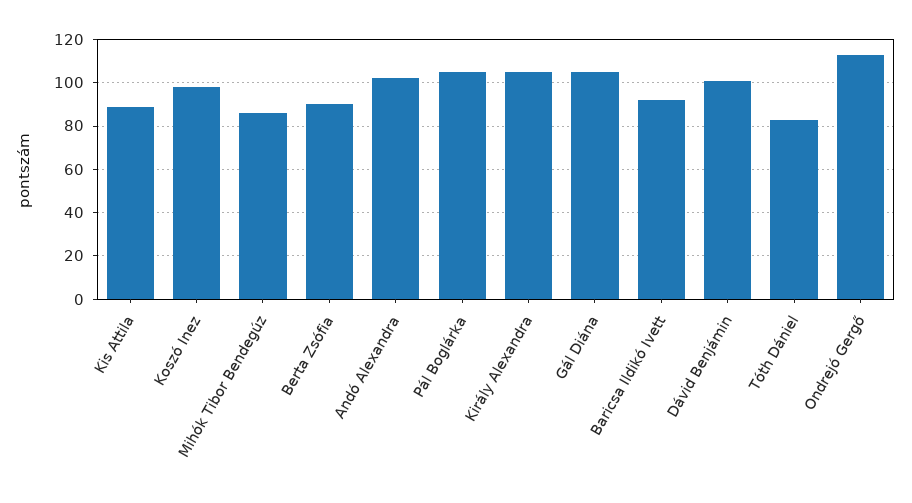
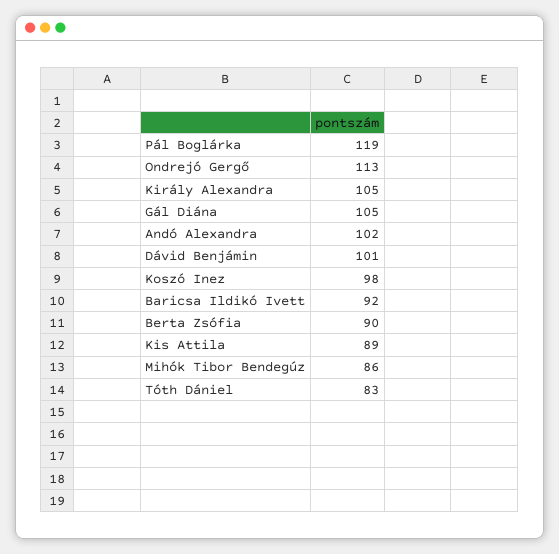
  {
    "Kis Attila": 89,
    "Koszó Inez": 98,
    "Mihók Tibor Bendegúz": 86,
    "Berta Zsófia": 90,
    "Andó Alexandra": 102,
-   "Pál Boglárka": 105,
+   "Pál Boglárka": 119,
    "Király Alexandra": 105,
    "Gál Diána": 105,
    "Baricsa Ildikó Ivett": 92,
    "Dávid Benjámin": 101,
    "Tóth Dániel": 83,
    "Ondrejó Gergő": 113
  }

